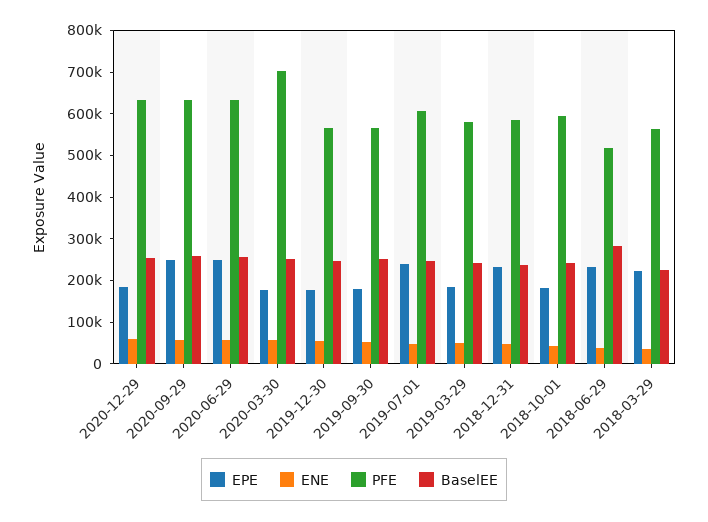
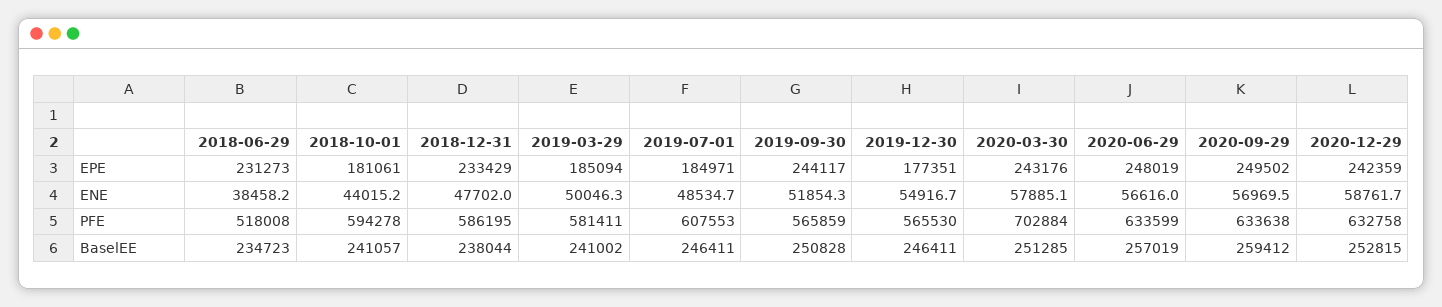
  {
    "EPE": {
-     "2020-12-29": 180000,
+     "2020-12-29": 242359,
      "2020-09-29": 249502,
      "2020-06-29": 248019,
-     "2020-03-30": 180000,
+     "2020-03-30": 243176,
      "2019-12-30": 177351,
-     "2019-09-30": 180000,
+     "2019-09-30": 244117,
-     "2019-07-01": 240000,
+     "2019-07-01": 184971,
      "2019-03-29": 185094,
      "2018-12-31": 233429,
      "2018-10-01": 181061,
-     "2018-06-29": 231273,
+     "2018-06-29": 231273
-     "2018-03-29": 220000
    },
    "ENE": {
      "2020-12-29": 58761.7,
      "2020-09-29": 56969.5,
      "2020-06-29": 56616,
      "2020-03-30": 57885.1,
      "2019-12-30": 54916.7,
      "2019-09-30": 51854.3,
      "2019-07-01": 48534.7,
      "2019-03-29": 50046.3,
      "2018-12-31": 47702,
      "2018-10-01": 44015.2,
-     "2018-06-29": 38458.2,
+     "2018-06-29": 38458.2
-     "2018-03-29": 40000
    },
    "PFE": {
      "2020-12-29": 632758,
      "2020-09-29": 633638,
      "2020-06-29": 633599,
      "2020-03-30": 702884,
      "2019-12-30": 565530,
      "2019-09-30": 565859,
      "2019-07-01": 607553,
      "2019-03-29": 581411,
      "2018-12-31": 586195,
      "2018-10-01": 594278,
-     "2018-06-29": 518008,
+     "2018-06-29": 518008
-     "2018-03-29": 560000
    },
    "BaselEE": {
      "2020-12-29": 252815,
      "2020-09-29": 259412,
      "2020-06-29": 257019,
      "2020-03-30": 251285,
      "2019-12-30": 246411,
      "2019-09-30": 250828,
      "2019-07-01": 246411,
      "2019-03-29": 241002,
      "2018-12-31": 238044,
      "2018-10-01": 241057,
-     "2018-06-29": 280000,
+     "2018-06-29": 234723
-     "2018-03-29": 220000
    }
  }

